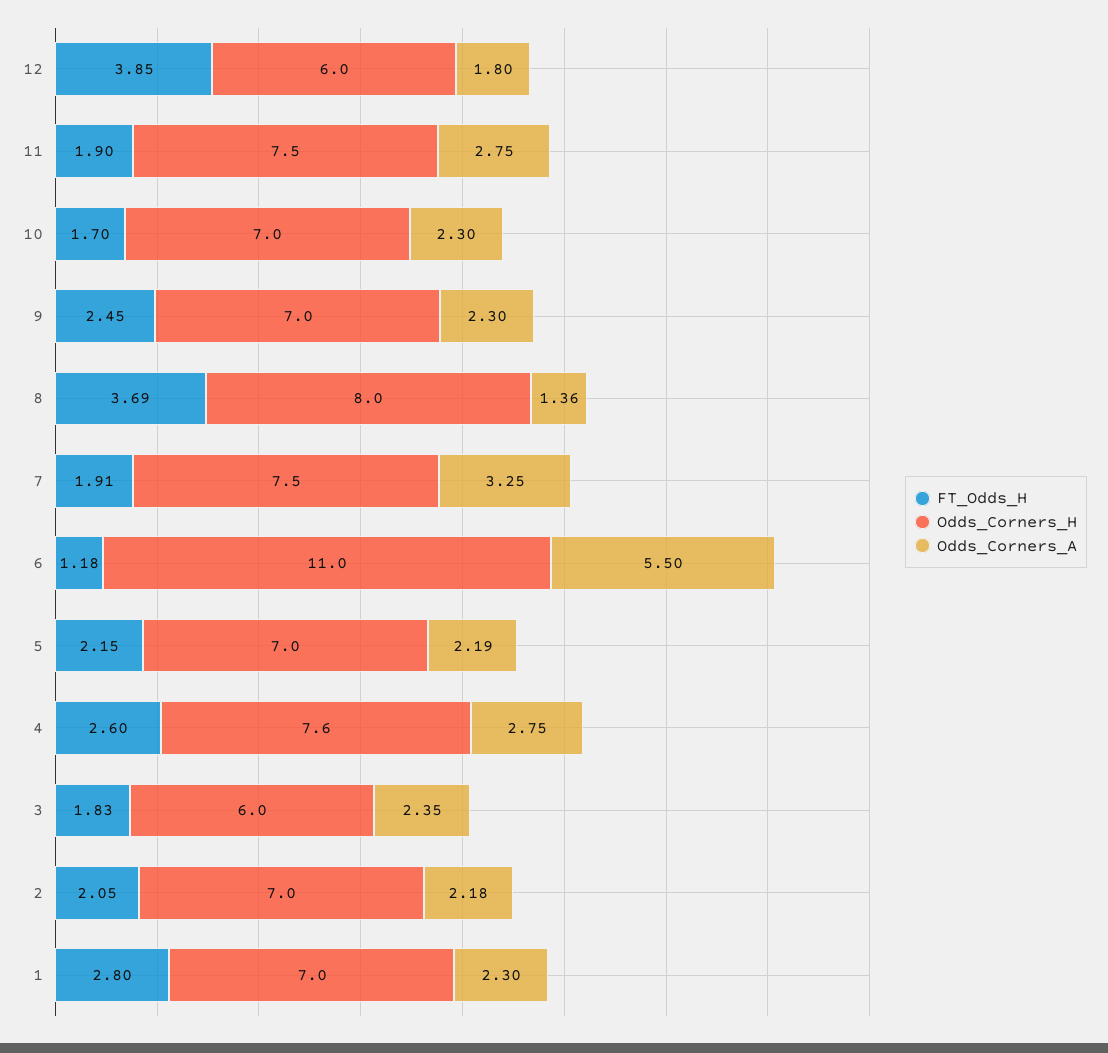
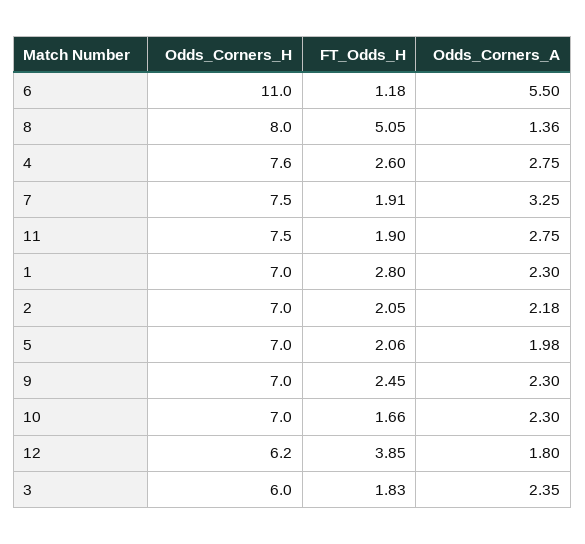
  {
    "FT_Odds_H": {
      "12": 3.85,
      "11": 1.9,
-     "10": 1.7,
+     "10": 1.66,
      "9": 2.45,
-     "8": 3.69,
+     "8": 5.05,
      "7": 1.91,
      "6": 1.18,
-     "5": 2.15,
+     "5": 2.06,
      "4": 2.6,
      "3": 1.83,
      "2": 2.05,
      "1": 2.8
    },
    "Odds_Corners_H": {
-     "12": 6,
+     "12": 6.2,
      "11": 7.5,
      "10": 7,
      "9": 7,
      "8": 8,
      "7": 7.5,
      "6": 11,
      "5": 7,
      "4": 7.6,
      "3": 6,
      "2": 7,
      "1": 7
    },
    "Odds_Corners_A": {
      "12": 1.8,
      "11": 2.75,
      "10": 2.3,
      "9": 2.3,
      "8": 1.36,
      "7": 3.25,
      "6": 5.5,
-     "5": 2.19,
+     "5": 1.98,
      "4": 2.75,
      "3": 2.35,
      "2": 2.18,
      "1": 2.3
    }
  }

